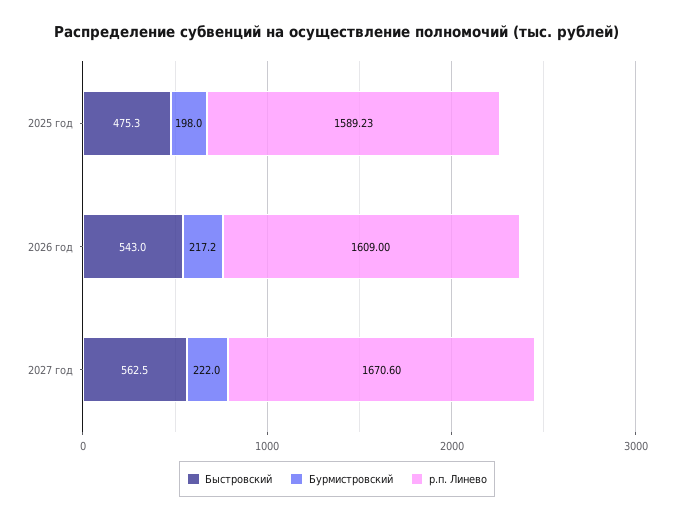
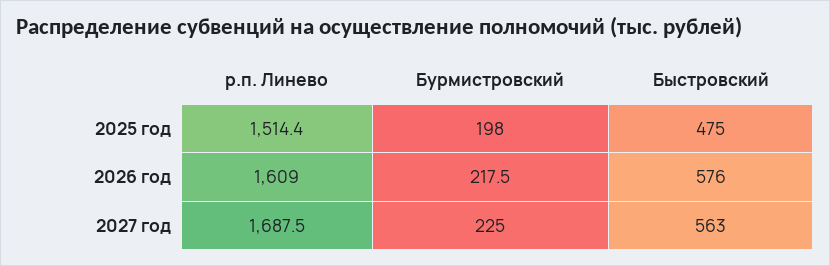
  {
    "Быстровский": {
      "2025 год": 475.3,
-     "2026 год": 543,
+     "2026 год": 576,
      "2027 год": 562.5
    },
    "Бурмистровский": {
      "2025 год": 198,
-     "2026 год": 217.2,
+     "2026 год": 217.5,
-     "2027 год": 222
+     "2027 год": 225
    },
    "р.п. Линево": {
-     "2025 год": 1589.23,
+     "2025 год": 1514.4,
      "2026 год": 1609,
-     "2027 год": 1670.6
+     "2027 год": 1687.5
    }
  }

